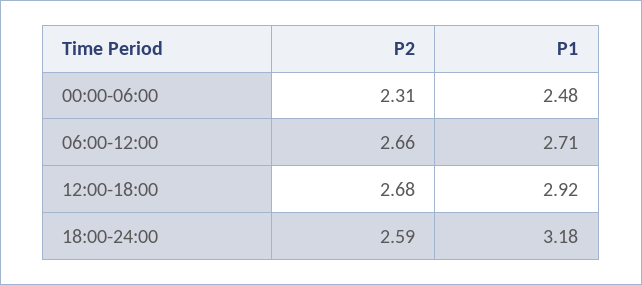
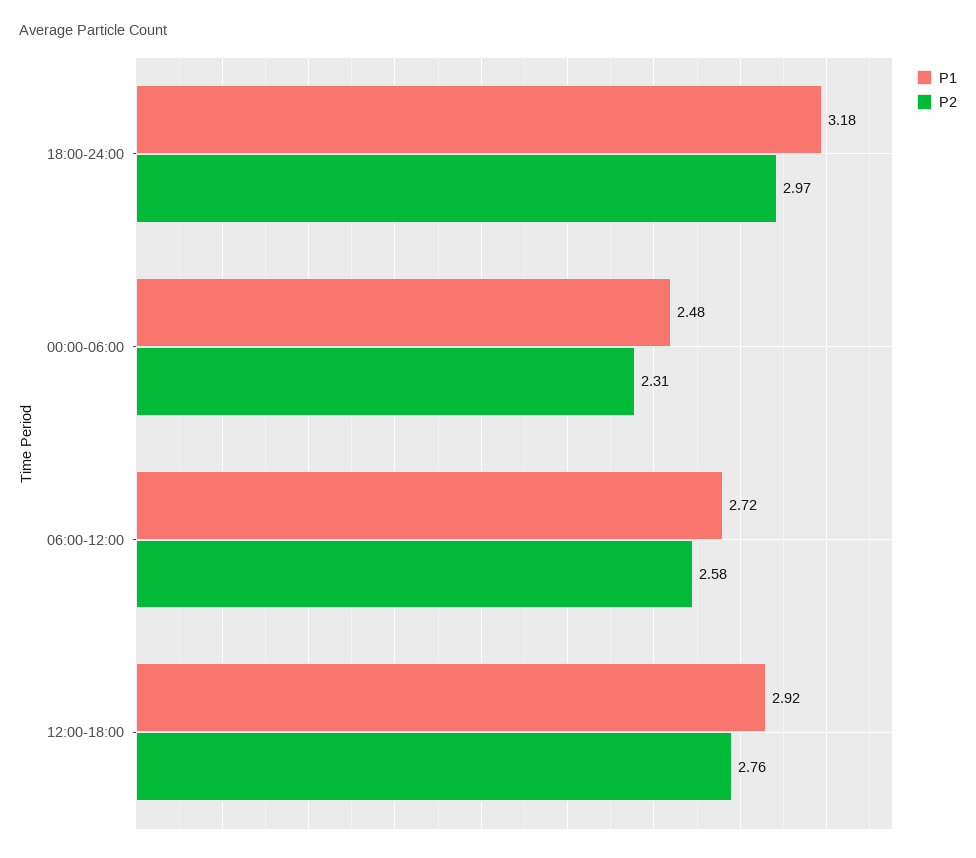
  {
    "P2": {
      "00:00-06:00": 2.31,
-     "06:00-12:00": 2.66,
+     "06:00-12:00": 2.58,
-     "12:00-18:00": 2.68,
+     "12:00-18:00": 2.76,
-     "18:00-24:00": 2.59
+     "18:00-24:00": 2.97
    },
    "P1": {
      "00:00-06:00": 2.48,
-     "06:00-12:00": 2.71,
+     "06:00-12:00": 2.72,
      "12:00-18:00": 2.92,
      "18:00-24:00": 3.18
    }
  }

